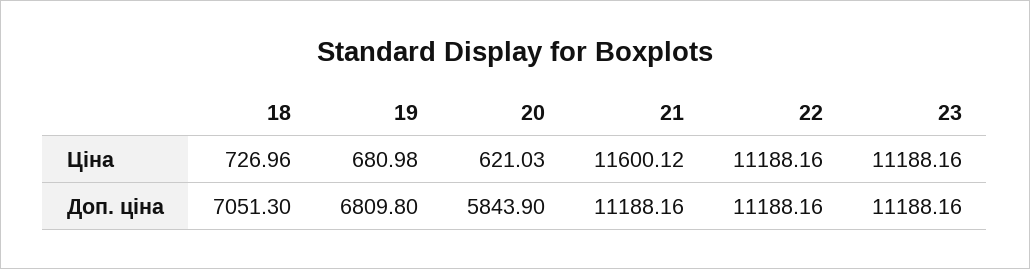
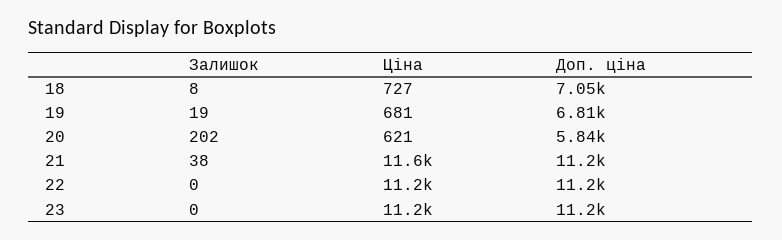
  {
    "18": {
      "Ціна": 726.96,
-     "Доп. ціна": 7051.3
+     "Доп. ціна": 7051.3,
+     "Залишок": 8
    },
    "19": {
      "Ціна": 680.98,
-     "Доп. ціна": 6809.8
+     "Доп. ціна": 6809.8,
+     "Залишок": 19
    },
    "20": {
      "Ціна": 621.03,
-     "Доп. ціна": 5843.9
+     "Доп. ціна": 5843.9,
+     "Залишок": 202
    },
    "21": {
      "Ціна": 11600.12,
-     "Доп. ціна": 11188.16
+     "Доп. ціна": 11188.16,
+     "Залишок": 38
    },
    "22": {
      "Ціна": 11188.16,
-     "Доп. ціна": 11188.16
+     "Доп. ціна": 11188.16,
+     "Залишок": 0
    },
    "23": {
      "Ціна": 11188.16,
-     "Доп. ціна": 11188.16
+     "Доп. ціна": 11188.16,
+     "Залишок": 0
    }
  }

